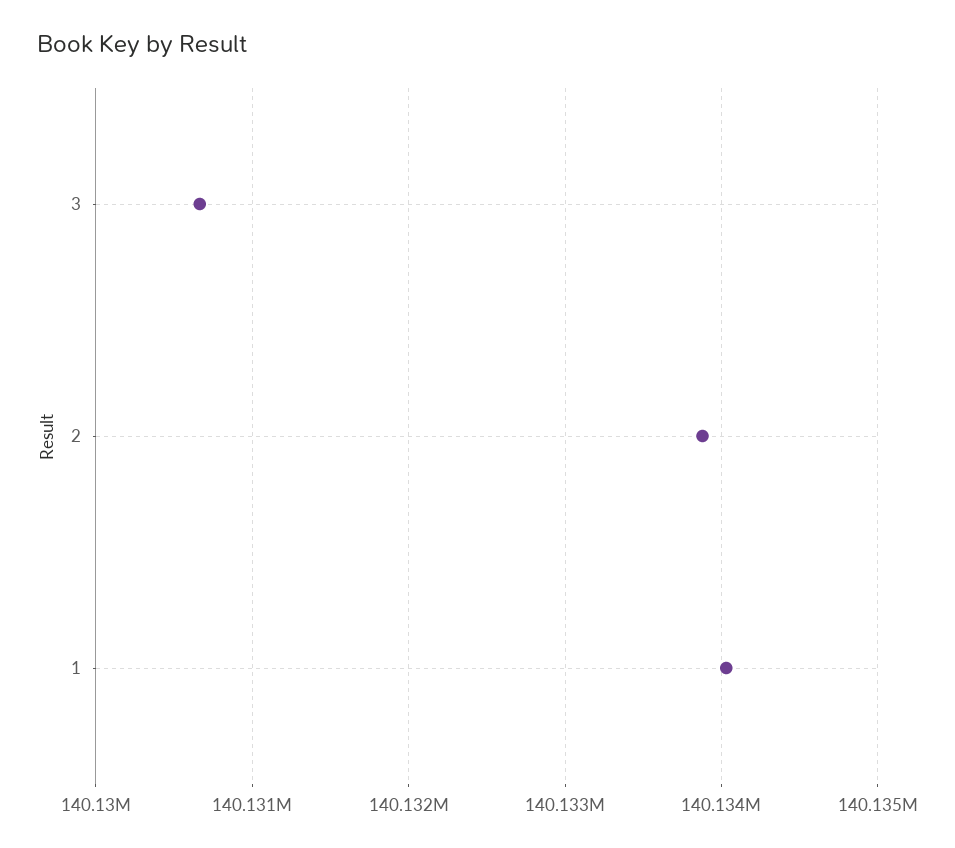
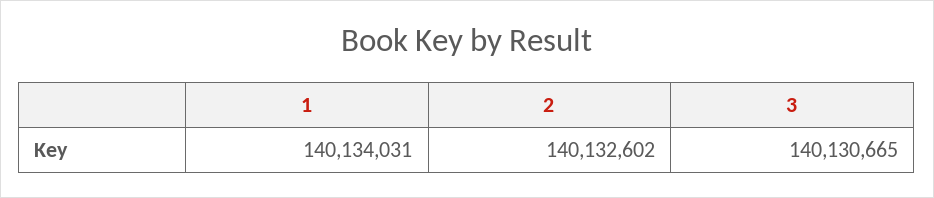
  {
    "3": 140130665,
-   "2": 140133900,
+   "2": 140132602,
    "1": 140134031
  }

